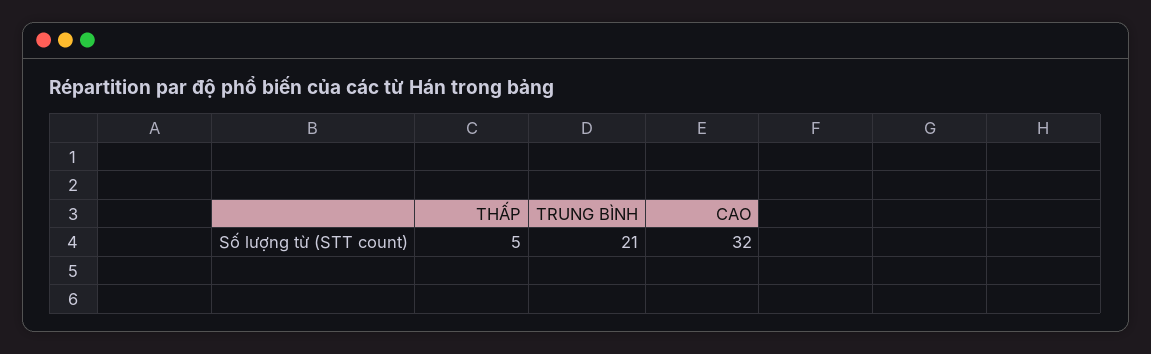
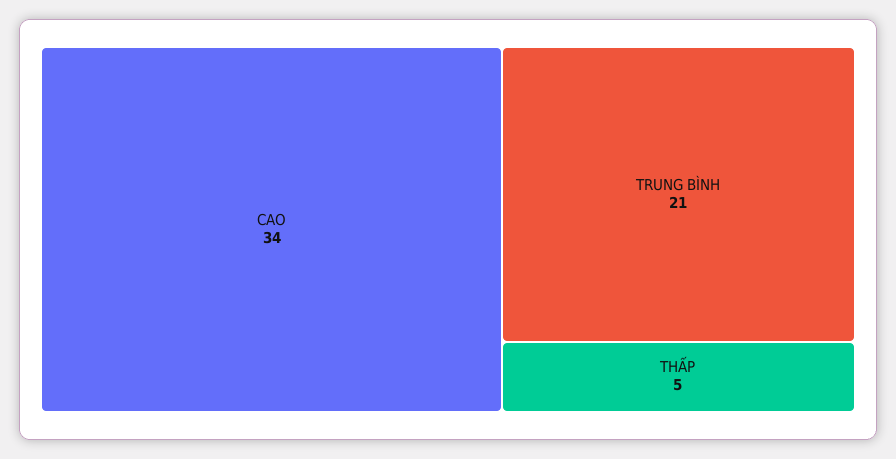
  {
    "THẤP": 5,
    "TRUNG BÌNH": 21,
-   "CAO": 32
+   "CAO": 34
  }

